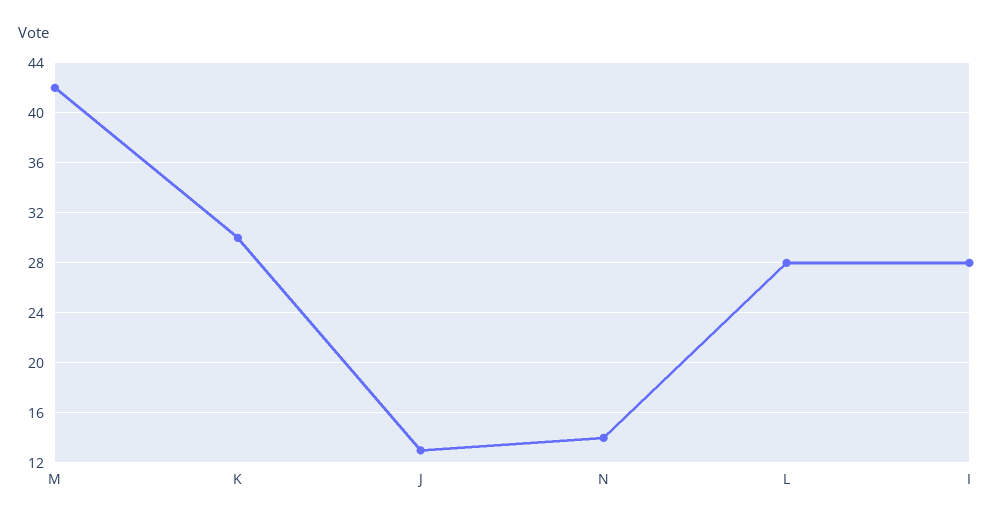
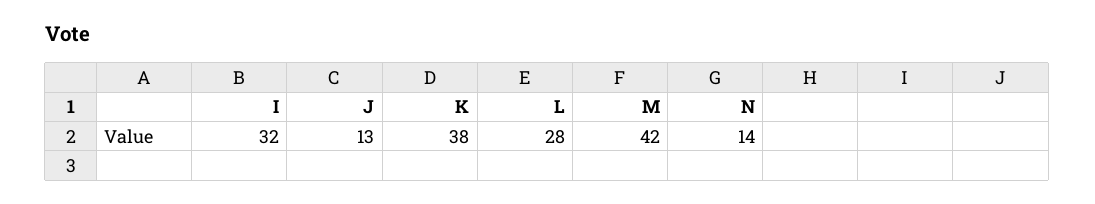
  {
    "M": 42,
-   "K": 30,
+   "K": 38,
    "J": 13,
    "N": 14,
    "L": 28,
-   "I": 28
+   "I": 32
  }

